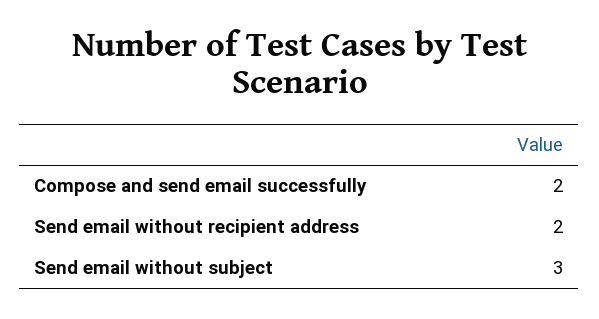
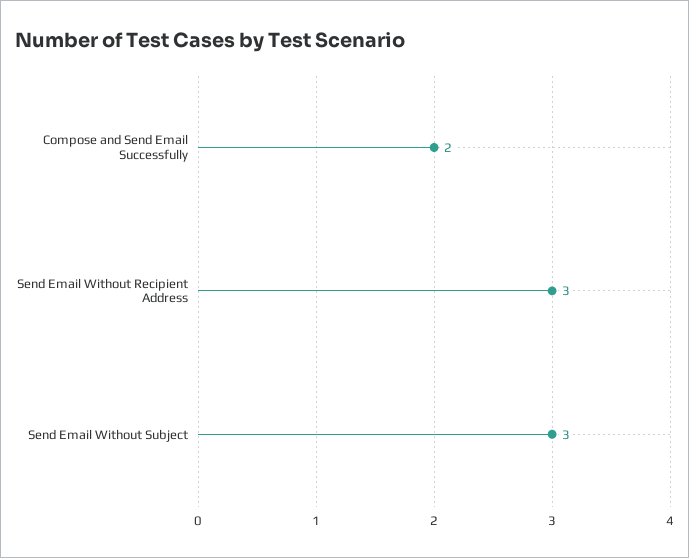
  {
    "Compose and send email successfully": 2,
-   "Send email without recipient address": 2,
+   "Send email without recipient address": 3,
    "Send email without subject": 3
  }

